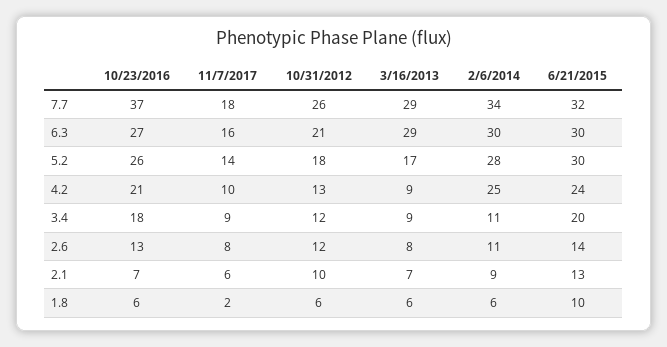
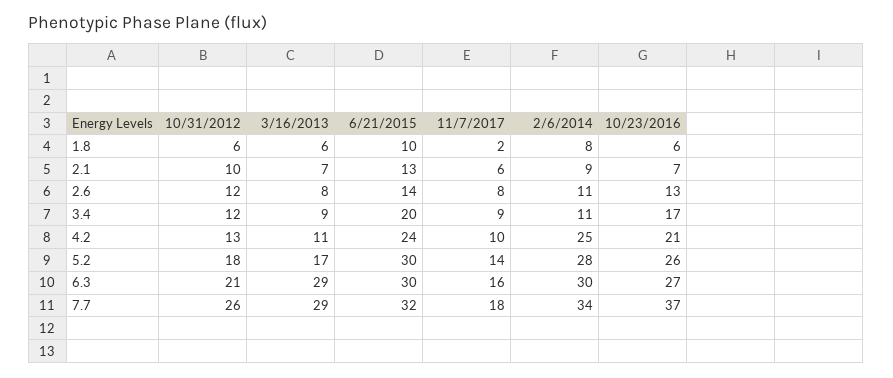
  {
    "10/23/2016": {
      "7.7": 37,
      "6.3": 27,
      "5.2": 26,
      "4.2": 21,
-     "3.4": 18,
+     "3.4": 17,
      "2.6": 13,
      "2.1": 7,
      "1.8": 6
    },
    "11/7/2017": {
      "7.7": 18,
      "6.3": 16,
      "5.2": 14,
      "4.2": 10,
      "3.4": 9,
      "2.6": 8,
      "2.1": 6,
      "1.8": 2
    },
    "10/31/2012": {
      "7.7": 26,
      "6.3": 21,
      "5.2": 18,
      "4.2": 13,
      "3.4": 12,
      "2.6": 12,
      "2.1": 10,
      "1.8": 6
    },
    "3/16/2013": {
      "7.7": 29,
      "6.3": 29,
      "5.2": 17,
-     "4.2": 9,
+     "4.2": 11,
      "3.4": 9,
      "2.6": 8,
      "2.1": 7,
      "1.8": 6
    },
    "2/6/2014": {
      "7.7": 34,
      "6.3": 30,
      "5.2": 28,
      "4.2": 25,
      "3.4": 11,
      "2.6": 11,
      "2.1": 9,
-     "1.8": 6
+     "1.8": 8
    },
    "6/21/2015": {
      "7.7": 32,
      "6.3": 30,
      "5.2": 30,
      "4.2": 24,
      "3.4": 20,
      "2.6": 14,
      "2.1": 13,
      "1.8": 10
    }
  }

